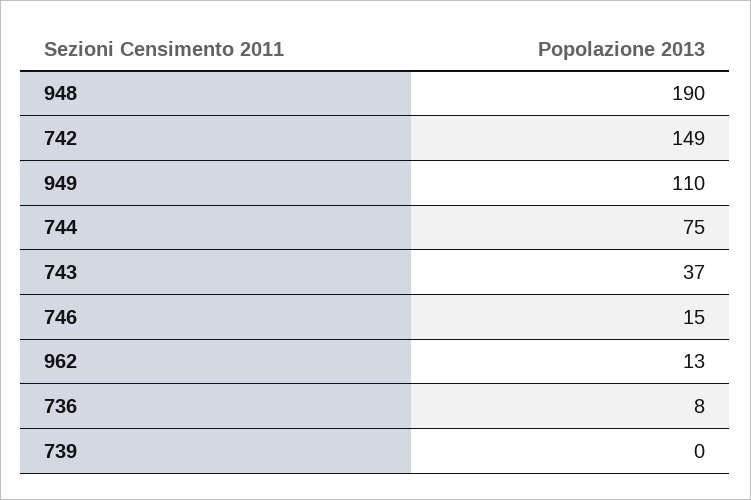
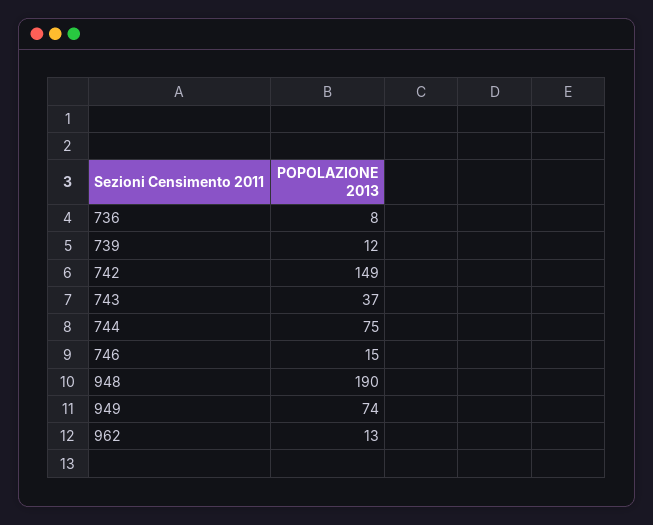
  {
    "948": 190,
    "742": 149,
-   "949": 110,
+   "949": 74,
    "744": 75,
    "743": 37,
    "746": 15,
    "962": 13,
    "736": 8,
-   "739": 0
+   "739": 12
  }

